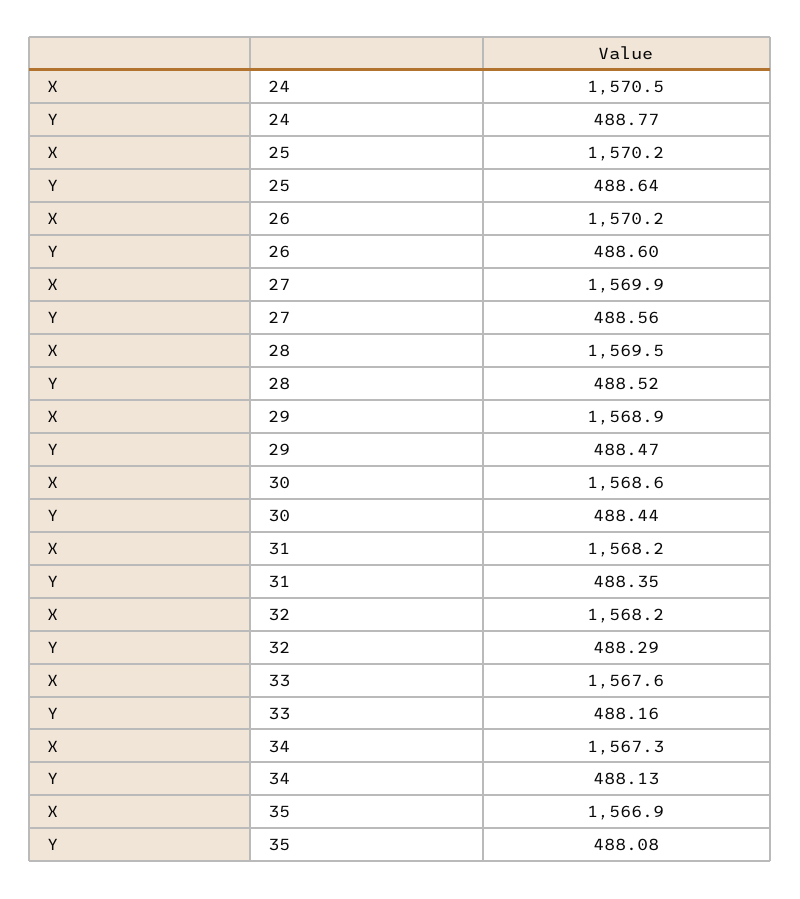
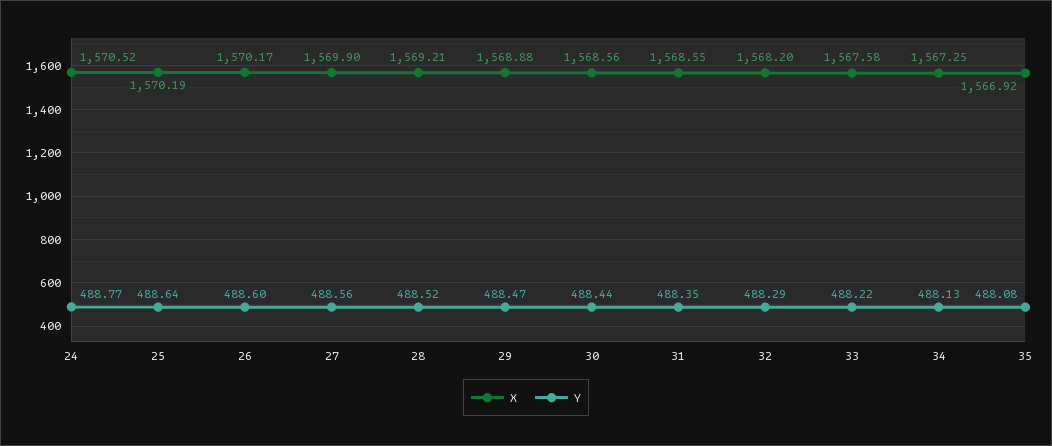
  {
    "X": {
      "24": 1570.52,
      "25": 1570.19,
      "26": 1570.17,
      "27": 1569.9,
-     "28": 1569.5,
+     "28": 1569.21,
      "29": 1568.88,
      "30": 1568.56,
-     "31": 1568.2,
+     "31": 1568.55,
      "32": 1568.2,
      "33": 1567.58,
      "34": 1567.25,
      "35": 1566.92
    },
    "Y": {
      "24": 488.77,
      "25": 488.64,
      "26": 488.6,
      "27": 488.56,
      "28": 488.52,
      "29": 488.47,
      "30": 488.44,
      "31": 488.35,
      "32": 488.29,
-     "33": 488.16,
+     "33": 488.22,
      "34": 488.13,
      "35": 488.08
    }
  }

